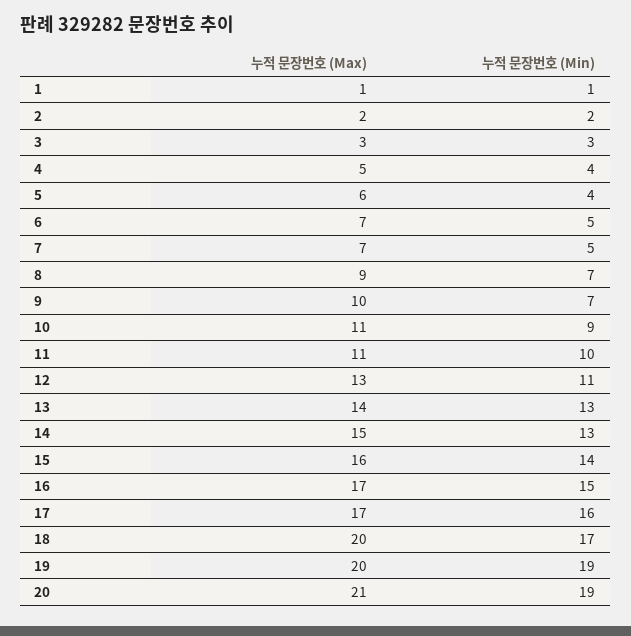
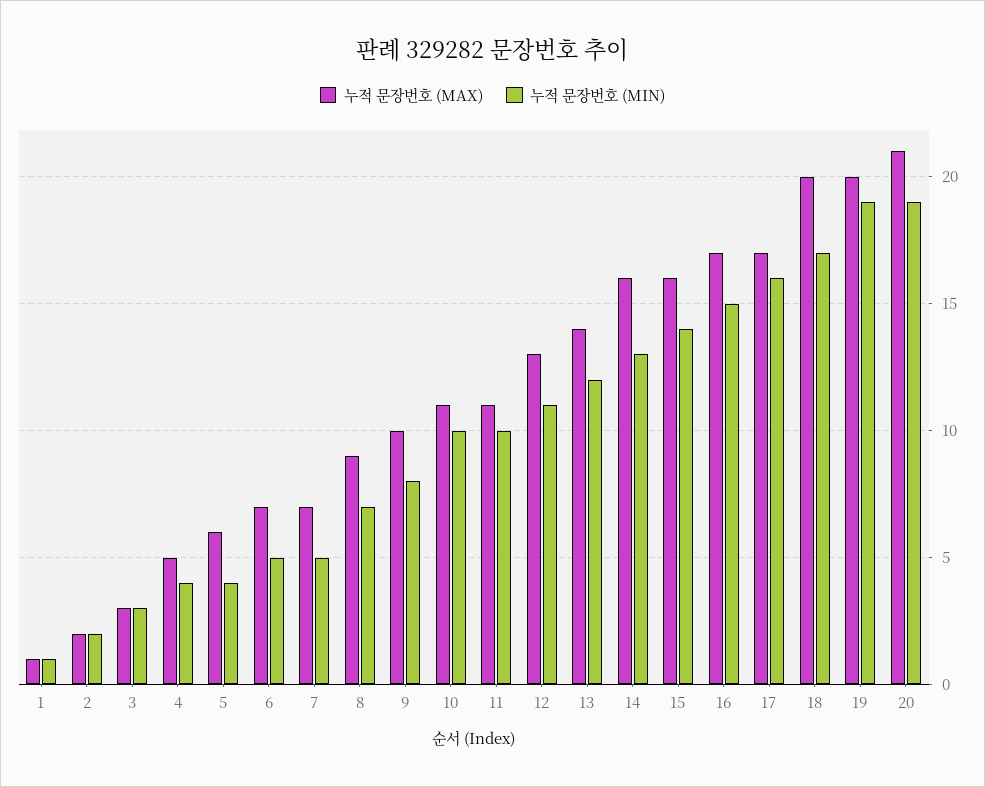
  {
    "누적 문장번호 (Max)": {
      "1": 1,
      "2": 2,
      "3": 3,
      "4": 5,
      "5": 6,
      "6": 7,
      "7": 7,
      "8": 9,
      "9": 10,
      "10": 11,
      "11": 11,
      "12": 13,
      "13": 14,
-     "14": 15,
+     "14": 16,
      "15": 16,
      "16": 17,
      "17": 17,
      "18": 20,
      "19": 20,
      "20": 21
    },
    "누적 문장번호 (Min)": {
      "1": 1,
      "2": 2,
      "3": 3,
      "4": 4,
      "5": 4,
      "6": 5,
      "7": 5,
      "8": 7,
-     "9": 7,
+     "9": 8,
-     "10": 9,
+     "10": 10,
      "11": 10,
      "12": 11,
-     "13": 13,
+     "13": 12,
      "14": 13,
      "15": 14,
      "16": 15,
      "17": 16,
      "18": 17,
      "19": 19,
      "20": 19
    }
  }

